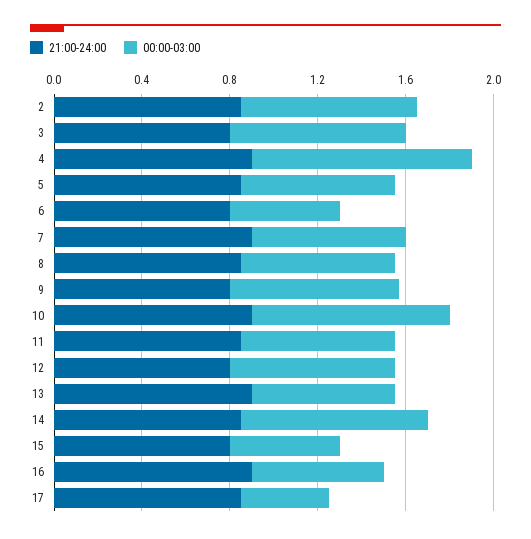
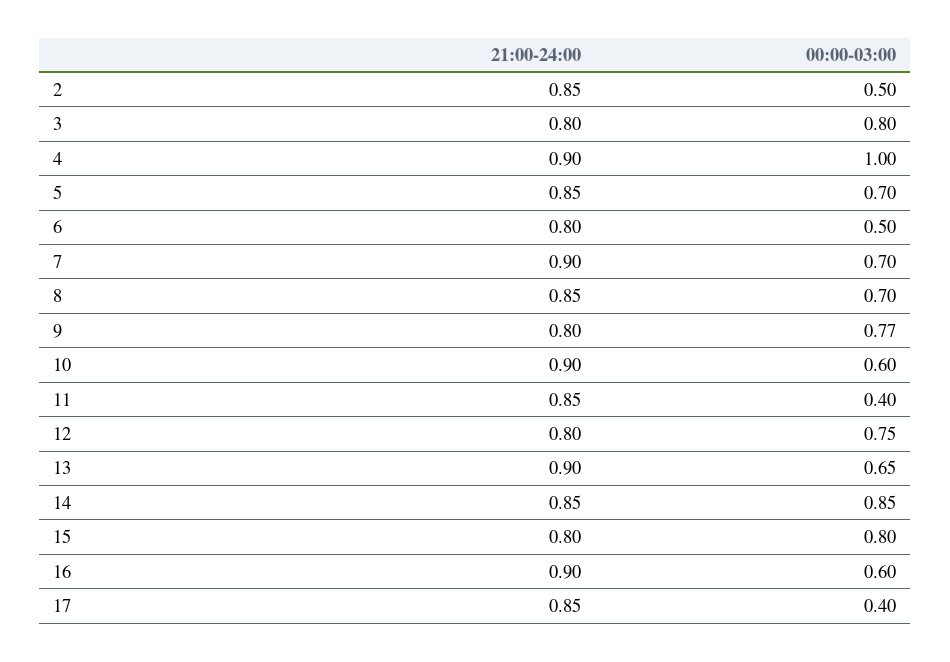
  {
    "21:00-24:00": {
      "2": 0.85,
      "3": 0.8,
      "4": 0.9,
      "5": 0.85,
      "6": 0.8,
      "7": 0.9,
      "8": 0.85,
      "9": 0.8,
      "10": 0.9,
      "11": 0.85,
      "12": 0.8,
      "13": 0.9,
      "14": 0.85,
      "15": 0.8,
      "16": 0.9,
      "17": 0.85
    },
    "00:00-03:00": {
-     "2": 0.8,
+     "2": 0.5,
      "3": 0.8,
      "4": 1,
      "5": 0.7,
      "6": 0.5,
      "7": 0.7,
      "8": 0.7,
      "9": 0.77,
-     "10": 0.9,
+     "10": 0.6,
-     "11": 0.7,
+     "11": 0.4,
      "12": 0.75,
      "13": 0.65,
      "14": 0.85,
-     "15": 0.5,
+     "15": 0.8,
      "16": 0.6,
      "17": 0.4
    }
  }

